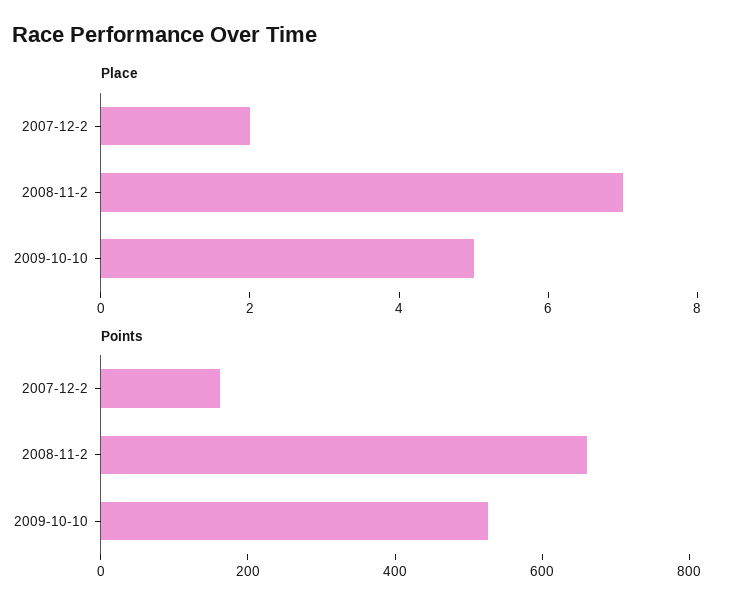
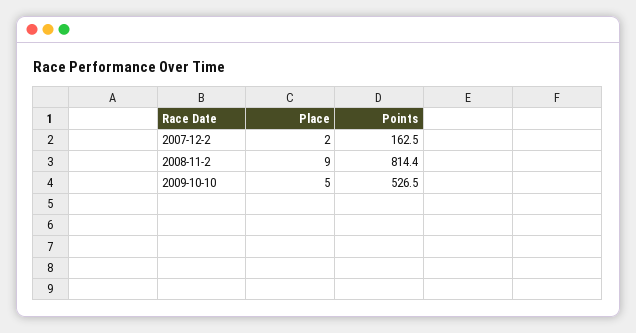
  {
    "Place": {
      "2007-12-2": 2,
-     "2008-11-2": 7,
+     "2008-11-2": 9,
      "2009-10-10": 5
    },
    "Points": {
      "2007-12-2": 162.5,
-     "2008-11-2": 650,
+     "2008-11-2": 814.4,
      "2009-10-10": 526.5
    }
  }

